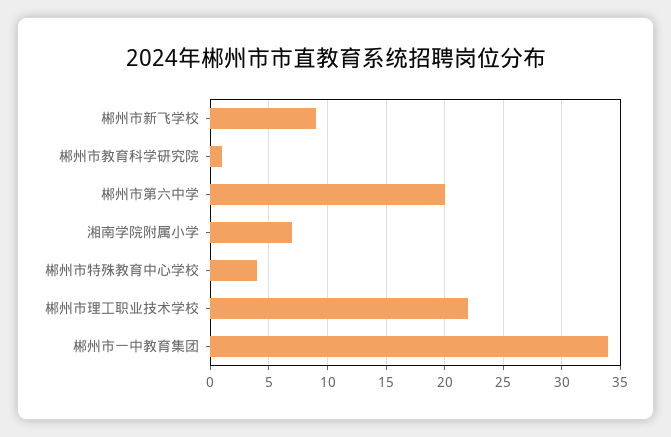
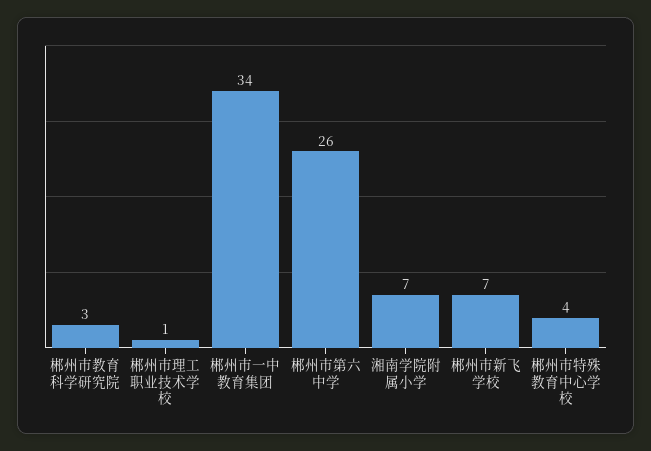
  {
-   "郴州市新飞学校": 9,
+   "郴州市新飞学校": 7,
-   "郴州市教育科学研究院": 1,
+   "郴州市教育科学研究院": 3,
-   "郴州市第六中学": 20,
+   "郴州市第六中学": 26,
    "湘南学院附属小学": 7,
    "郴州市特殊教育中心学校": 4,
-   "郴州市理工职业技术学校": 22,
+   "郴州市理工职业技术学校": 1,
    "郴州市一中教育集团": 34
  }

